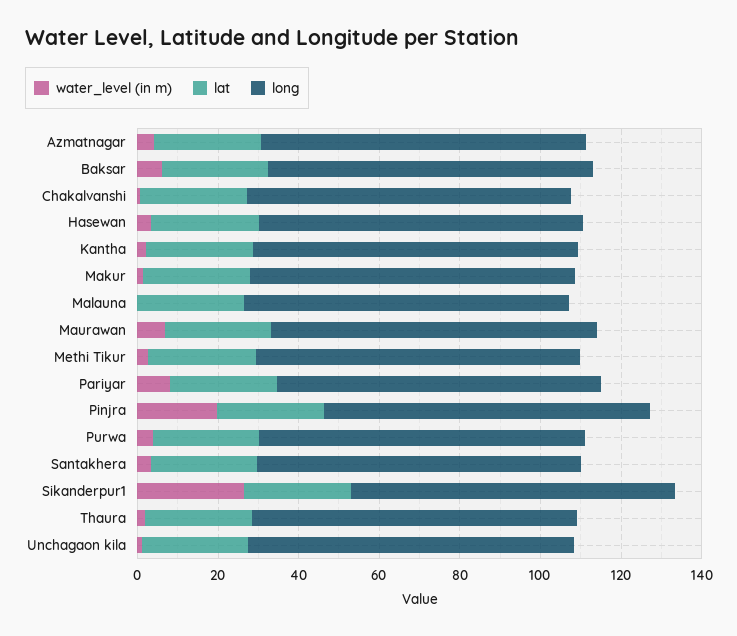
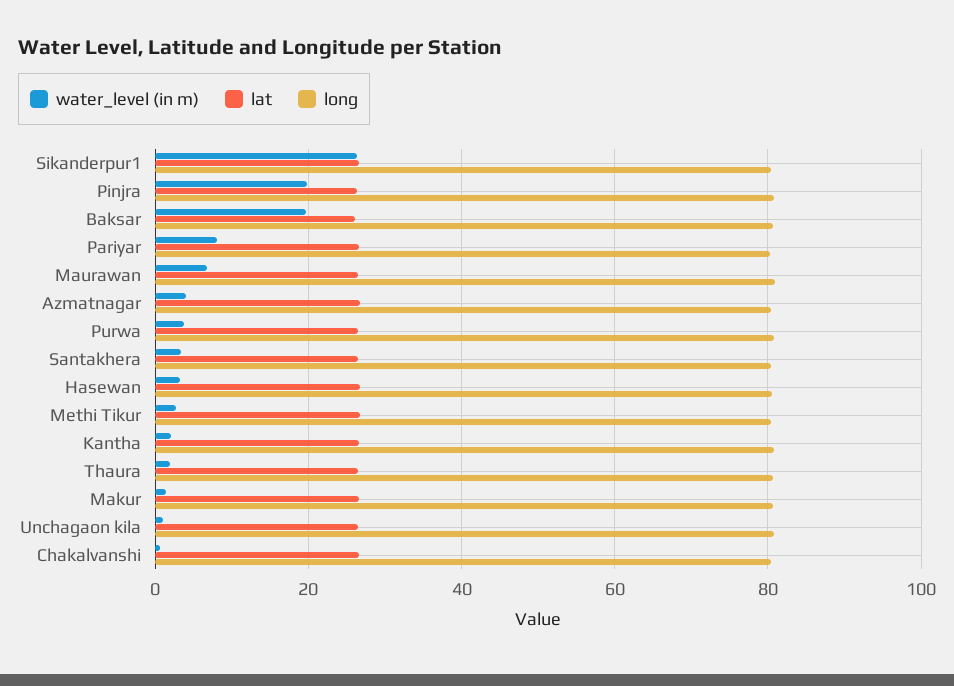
  {
    "water_level (in m)": {
      "Azmatnagar": 4,
-     "Baksar": 5,
+     "Baksar": 20,
      "Chakalvanshi": 0,
      "Hasewan": 4,
      "Kantha": 2,
      "Makur": 2,
-     "Malauna": 0,
      "Maurawan": 6,
      "Methi Tikur": 2,
      "Pariyar": 8,
      "Pinjra": 20,
      "Purwa": 4,
      "Santakhera": 4,
      "Sikanderpur1": 26,
      "Thaura": 2,
      "Unchagaon kila": 2
    },
    "lat": {
      "Azmatnagar": 26,
      "Baksar": 26,
      "Chakalvanshi": 26,
      "Hasewan": 26,
      "Kantha": 26,
      "Makur": 26,
-     "Malauna": 25,
      "Maurawan": 26,
      "Methi Tikur": 26,
      "Pariyar": 26,
      "Pinjra": 26,
      "Purwa": 26,
      "Santakhera": 26,
      "Sikanderpur1": 26,
      "Thaura": 26,
      "Unchagaon kila": 26
    },
    "long": {
      "Azmatnagar": 80,
      "Baksar": 80,
      "Chakalvanshi": 80,
      "Hasewan": 80,
      "Kantha": 80,
      "Makur": 80,
-     "Malauna": 80,
      "Maurawan": 80,
      "Methi Tikur": 80,
      "Pariyar": 80,
      "Pinjra": 80,
      "Purwa": 80,
      "Santakhera": 80,
      "Sikanderpur1": 80,
      "Thaura": 80,
      "Unchagaon kila": 80
    }
  }

